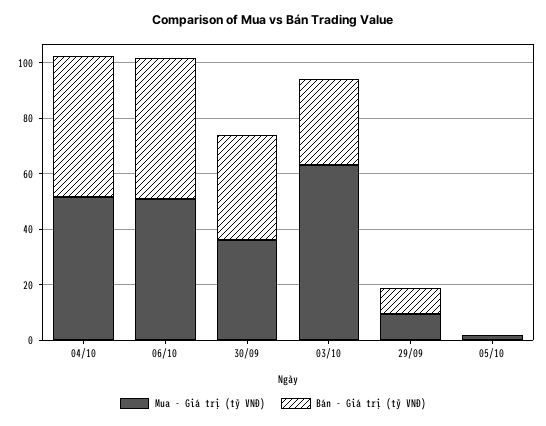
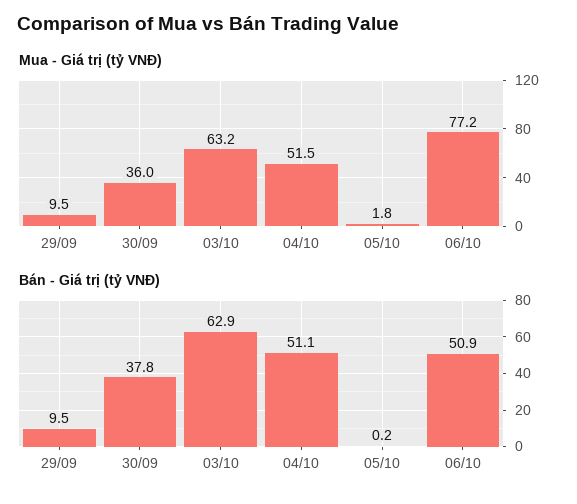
  {
    "Mua - Giá trị (tỷ VNĐ)": {
      "04/10": 51.5,
-     "06/10": 50,
+     "06/10": 77.2,
      "30/09": 36,
      "03/10": 63.2,
      "29/09": 9.5,
      "05/10": 1.8
    },
    "Bán - Giá trị (tỷ VNĐ)": {
      "04/10": 51.1,
      "06/10": 50.9,
      "30/09": 37.8,
-     "03/10": 30,
+     "03/10": 62.9,
      "29/09": 9.5,
      "05/10": 0.2
    }
  }

